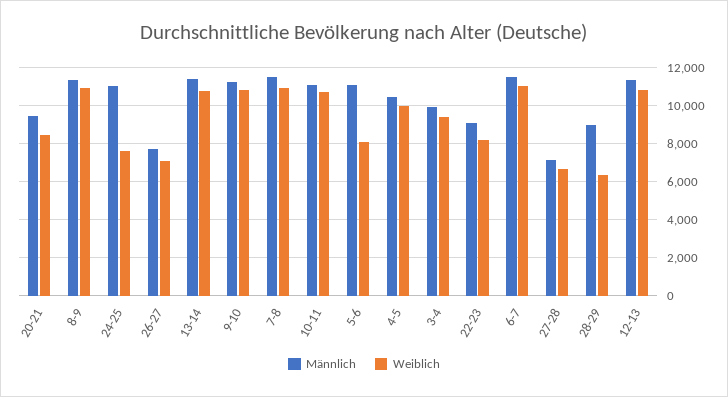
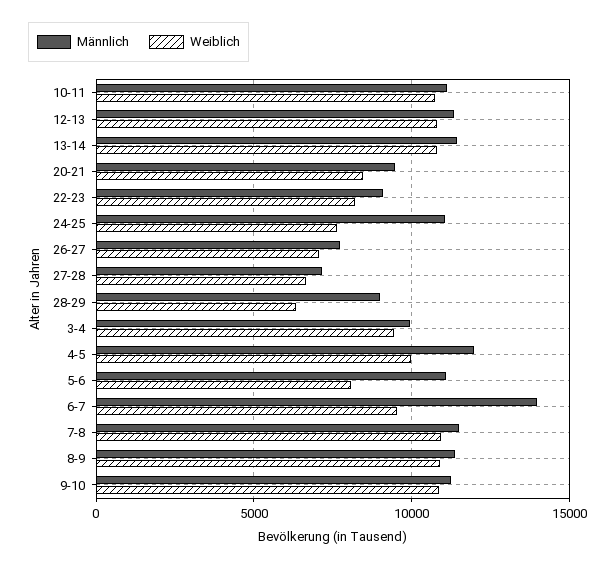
  {
    "Männlich": {
      "20-21": 9500,
      "8-9": 11500,
      "24-25": 11000,
      "26-27": 7500,
      "13-14": 11500,
      "9-10": 11000,
      "7-8": 11500,
      "10-11": 11000,
      "5-6": 11000,
-     "4-5": 10500,
+     "4-5": 12000,
      "3-4": 10000,
      "22-23": 9000,
-     "6-7": 11500,
+     "6-7": 14000,
      "27-28": 7000,
      "28-29": 9000,
      "12-13": 11500
    },
    "Weiblich": {
      "20-21": 8500,
      "8-9": 11000,
      "24-25": 7500,
      "26-27": 7000,
      "13-14": 11000,
      "9-10": 11000,
      "7-8": 11000,
      "10-11": 10500,
      "5-6": 8000,
      "4-5": 10000,
      "3-4": 9500,
      "22-23": 8000,
-     "6-7": 11000,
+     "6-7": 9500,
      "27-28": 6500,
      "28-29": 6500,
      "12-13": 11000
    }
  }

